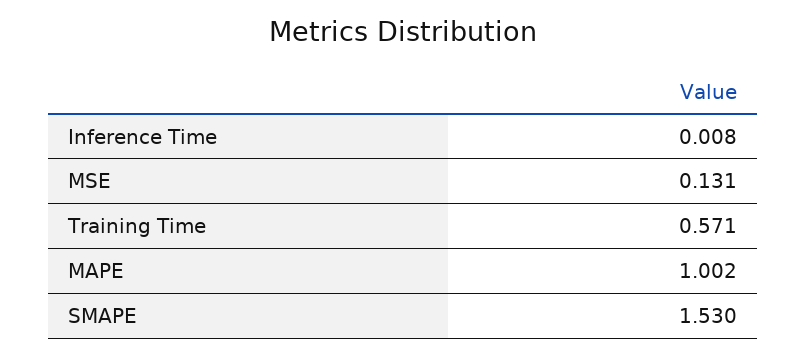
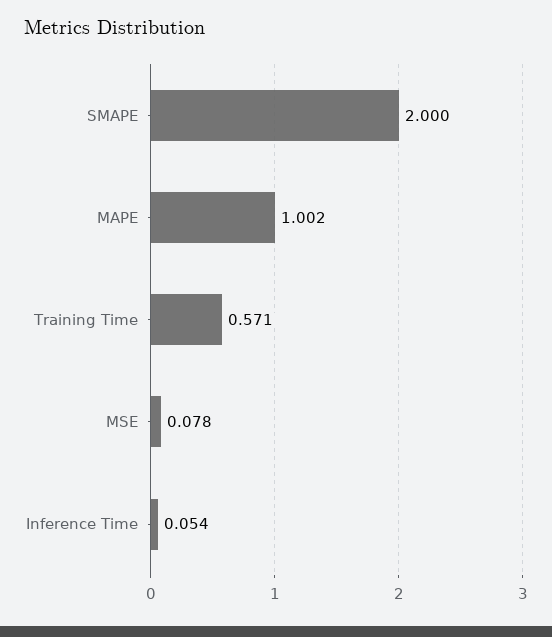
  {
-   "Inference Time": 0.008,
+   "Inference Time": 0.054,
-   "MSE": 0.131,
+   "MSE": 0.078,
    "Training Time": 0.571,
    "MAPE": 1.002,
-   "SMAPE": 1.53
+   "SMAPE": 2
  }

